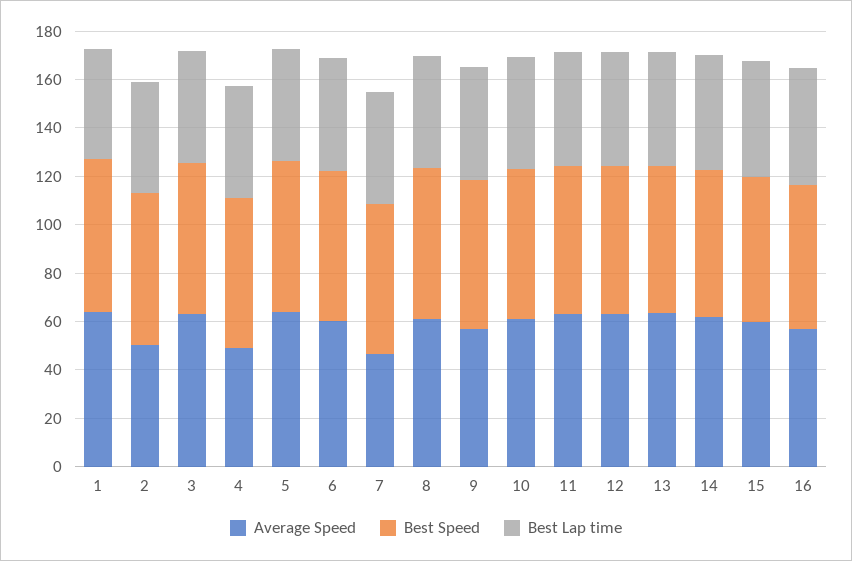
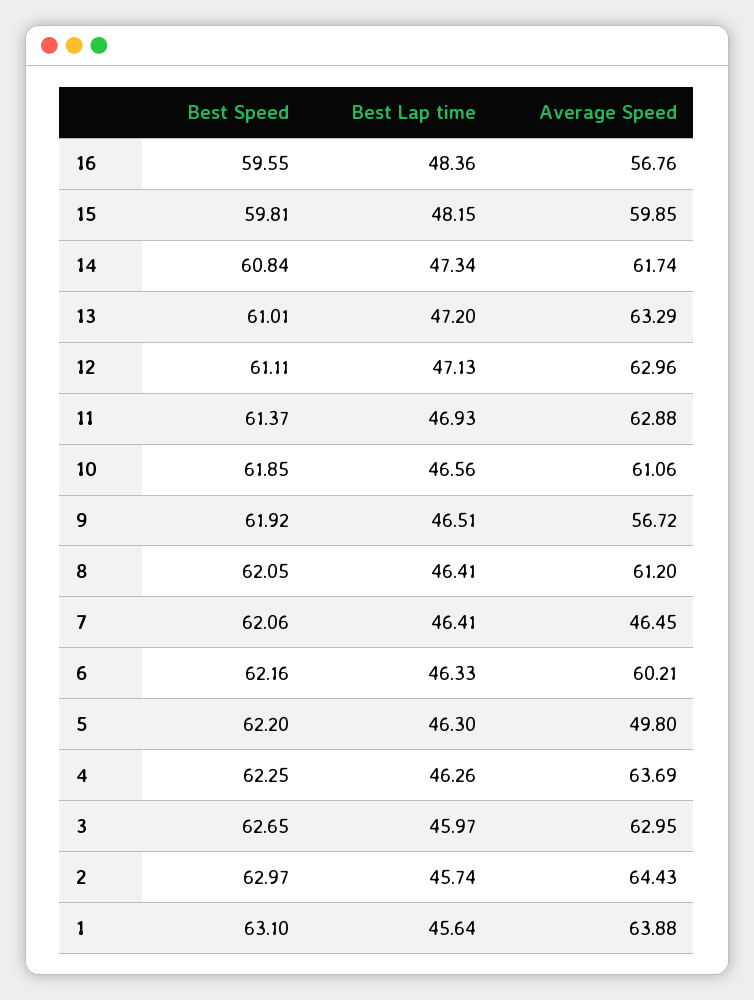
  {
    "Average Speed": {
      "1": 63.88,
-     "2": 50,
+     "2": 64.43,
      "3": 62.95,
-     "4": 50,
+     "4": 63.69,
-     "5": 65,
+     "5": 49.8,
      "6": 60.21,
      "7": 46.45,
      "8": 61.2,
      "9": 56.72,
      "10": 61.06,
      "11": 62.88,
      "12": 62.96,
      "13": 63.29,
      "14": 61.74,
      "15": 59.85,
      "16": 56.76
    },
    "Best Speed": {
      "1": 63.1,
      "2": 62.97,
      "3": 62.65,
      "4": 62.25,
      "5": 62.2,
      "6": 62.16,
      "7": 62.06,
      "8": 62.05,
      "9": 61.92,
      "10": 61.85,
      "11": 61.37,
      "12": 61.11,
      "13": 61.01,
      "14": 60.84,
      "15": 59.81,
      "16": 59.55
    },
    "Best Lap time": {
      "1": 45.64,
      "2": 45.74,
      "3": 45.97,
      "4": 46.26,
      "5": 46.3,
      "6": 46.33,
      "7": 46.41,
      "8": 46.41,
      "9": 46.51,
      "10": 46.56,
      "11": 46.93,
      "12": 47.13,
      "13": 47.2,
      "14": 47.34,
      "15": 48.15,
      "16": 48.36
    }
  }

